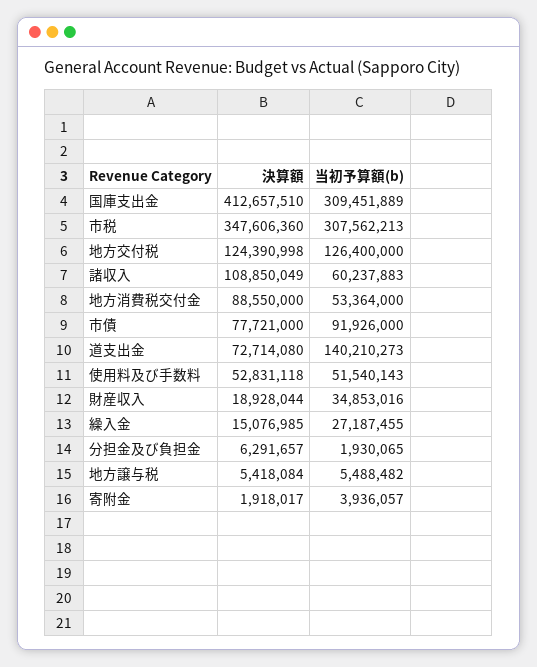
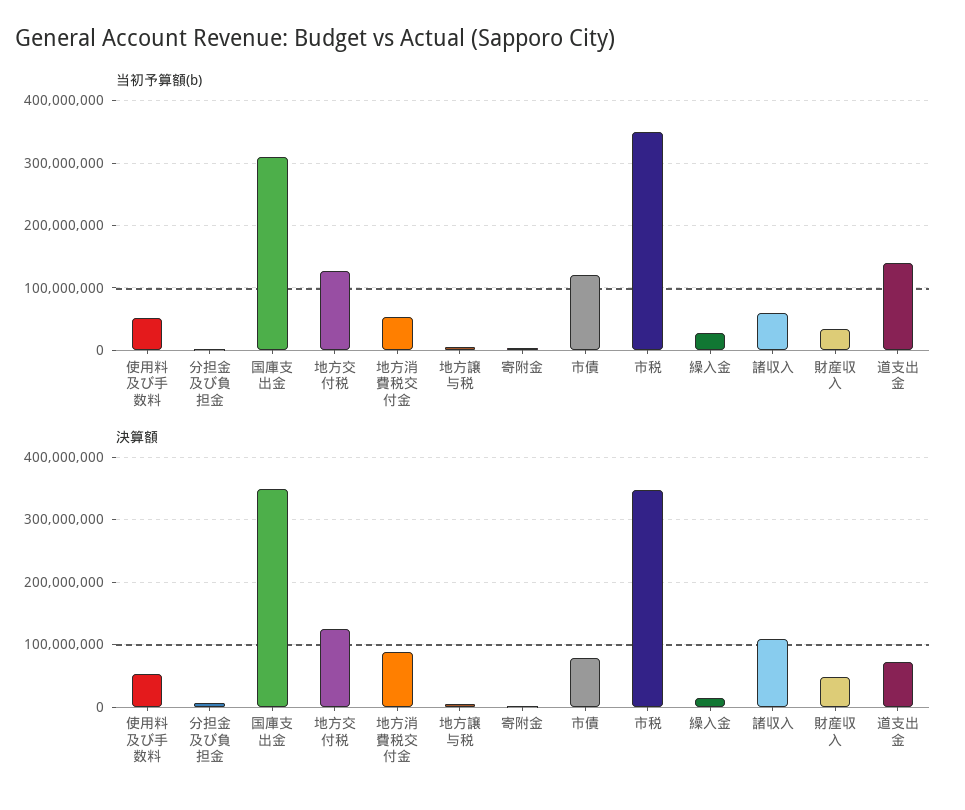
  {
    "決算額": {
-     "国庫支出金": 412657510,
+     "国庫支出金": 350000000,
      "市税": 347606360,
      "地方交付税": 124390998,
      "諸収入": 108850049,
      "地方消費税交付金": 88550000,
      "市債": 77721000,
      "道支出金": 72714080,
      "使用料及び手数料": 52831118,
-     "財産収入": 18928044,
+     "財産収入": 50000000,
      "繰入金": 15076985,
      "分担金及び負担金": 6291657,
      "地方譲与税": 5418084,
      "寄附金": 1918017
    },
    "当初予算額(b)": {
      "国庫支出金": 309451889,
-     "市税": 307562213,
+     "市税": 350000000,
      "地方交付税": 126400000,
      "諸収入": 60237883,
      "地方消費税交付金": 53364000,
-     "市債": 91926000,
+     "市債": 120000000,
      "道支出金": 140210273,
      "使用料及び手数料": 51540143,
      "財産収入": 34853016,
      "繰入金": 27187455,
      "分担金及び負担金": 1930065,
      "地方譲与税": 5488482,
      "寄附金": 3936057
    }
  }

